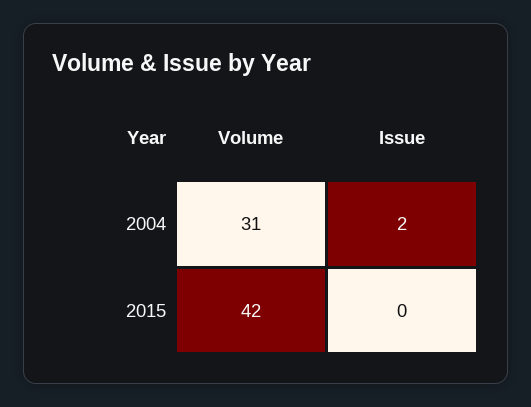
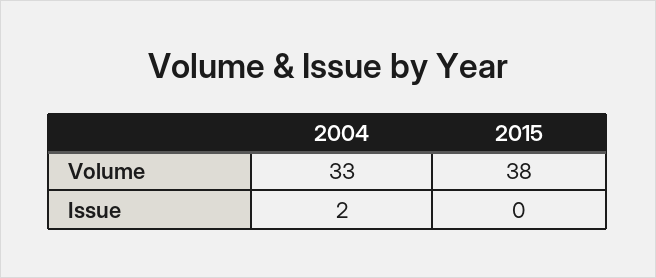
  {
    "Volume": {
-     "2004": 31,
+     "2004": 33,
-     "2015": 42
+     "2015": 38
    },
    "Issue": {
      "2004": 2,
      "2015": 0
    }
  }

